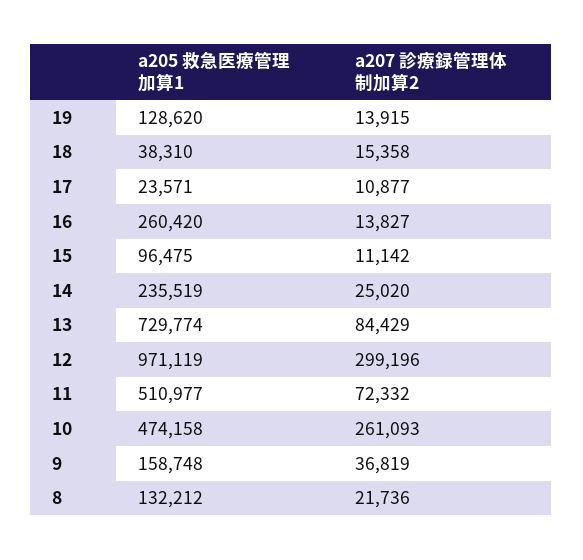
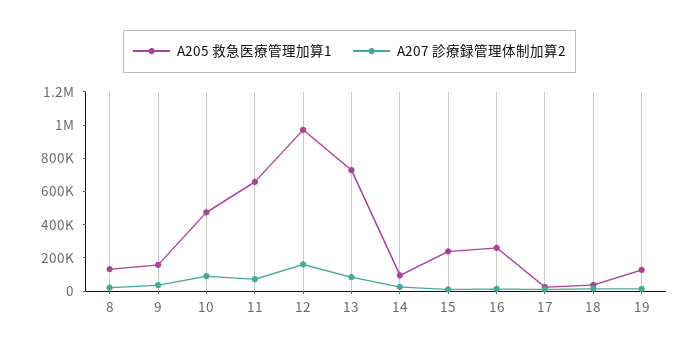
  {
    "a205 救急医療管理加算1": {
      "19": 128620,
      "18": 38310,
      "17": 23571,
      "16": 260420,
-     "15": 96475,
+     "15": 250000,
-     "14": 235519,
+     "14": 100000,
      "13": 729774,
      "12": 971119,
-     "11": 510977,
+     "11": 650000,
      "10": 474158,
      "9": 158748,
      "8": 132212
    },
    "a207 診療録管理体制加算2": {
      "19": 13915,
      "18": 15358,
      "17": 10877,
      "16": 13827,
      "15": 11142,
      "14": 25020,
      "13": 84429,
-     "12": 299196,
+     "12": 150000,
      "11": 72332,
-     "10": 261093,
+     "10": 100000,
      "9": 36819,
      "8": 21736
    }
  }

